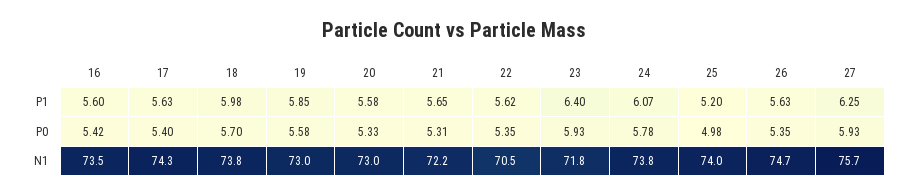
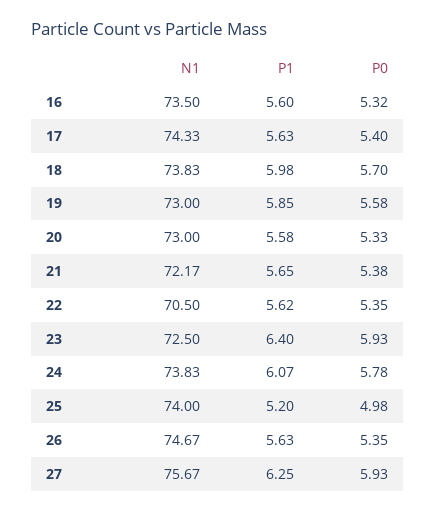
  {
    "16": {
      "P1": 5.6,
-     "P0": 5.42,
+     "P0": 5.32,
      "N1": 73.5
    },
    "17": {
      "P1": 5.63,
      "P0": 5.4,
      "N1": 74.33
    },
    "18": {
      "P1": 5.98,
      "P0": 5.7,
      "N1": 73.83
    },
    "19": {
      "P1": 5.85,
      "P0": 5.58,
      "N1": 73
    },
    "20": {
      "P1": 5.58,
      "P0": 5.33,
      "N1": 73
    },
    "21": {
      "P1": 5.65,
-     "P0": 5.31,
+     "P0": 5.38,
      "N1": 72.17
    },
    "22": {
      "P1": 5.62,
      "P0": 5.35,
      "N1": 70.5
    },
    "23": {
      "P1": 6.4,
      "P0": 5.93,
-     "N1": 71.8
+     "N1": 72.5
    },
    "24": {
      "P1": 6.07,
      "P0": 5.78,
      "N1": 73.83
    },
    "25": {
      "P1": 5.2,
      "P0": 4.98,
      "N1": 74
    },
    "26": {
      "P1": 5.63,
      "P0": 5.35,
      "N1": 74.67
    },
    "27": {
      "P1": 6.25,
      "P0": 5.93,
      "N1": 75.67
    }
  }

